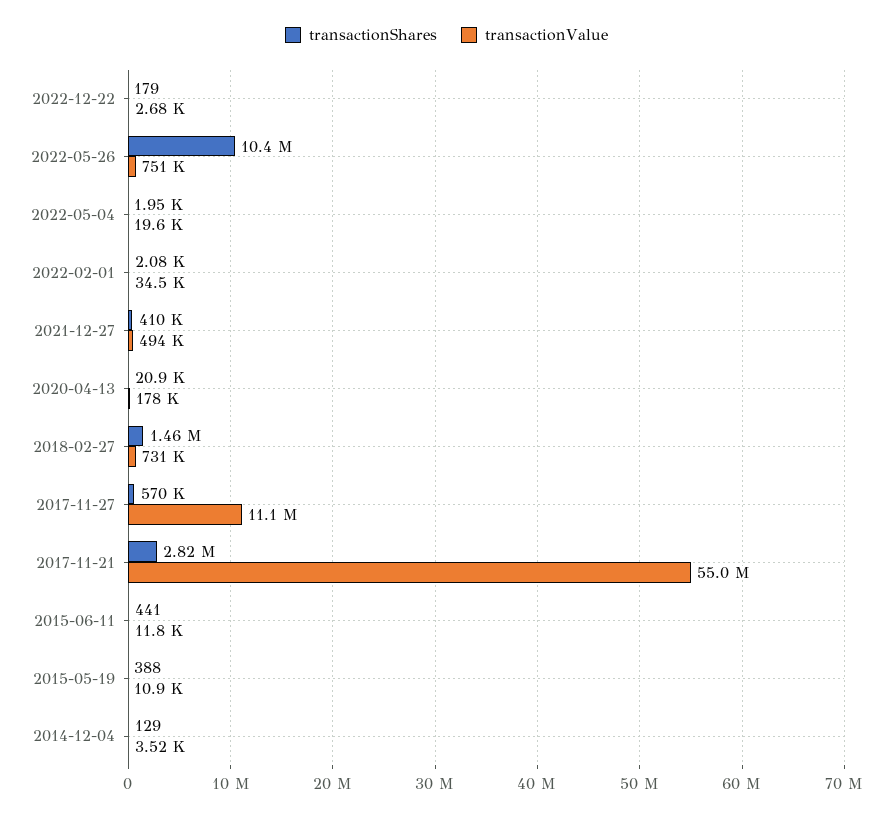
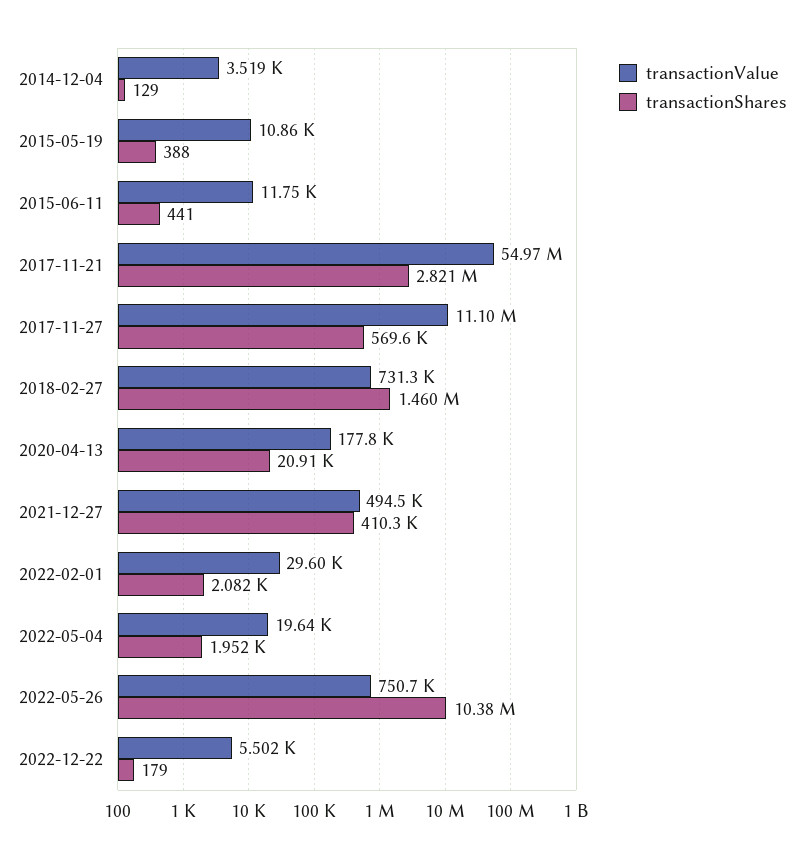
  {
    "transactionShares": {
      "2022-12-22": 179,
      "2022-05-26": 10380000,
      "2022-05-04": 1952,
      "2022-02-01": 2082,
      "2021-12-27": 410300,
      "2020-04-13": 20910,
      "2018-02-27": 1460000,
      "2017-11-27": 569600,
      "2017-11-21": 2821000,
      "2015-06-11": 441,
      "2015-05-19": 388,
      "2014-12-04": 129
    },
    "transactionValue": {
-     "2022-12-22": 2680,
+     "2022-12-22": 5502,
      "2022-05-26": 750700,
      "2022-05-04": 19640,
-     "2022-02-01": 34500,
+     "2022-02-01": 29600,
      "2021-12-27": 494500,
      "2020-04-13": 177800,
      "2018-02-27": 731300,
      "2017-11-27": 11100000,
      "2017-11-21": 54970000,
      "2015-06-11": 11750,
      "2015-05-19": 10860,
      "2014-12-04": 3519
    }
  }

